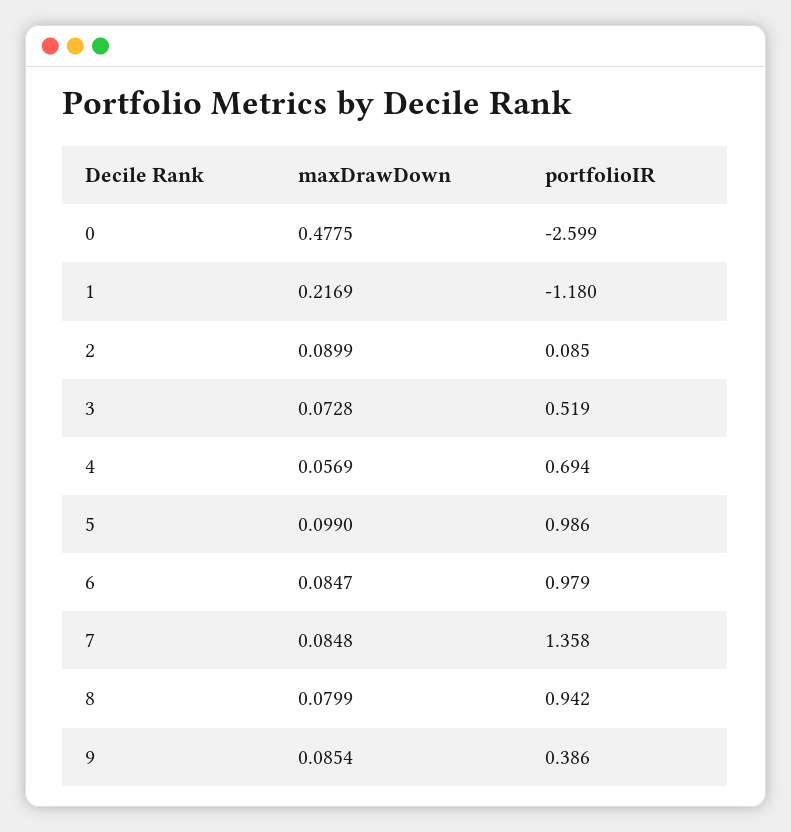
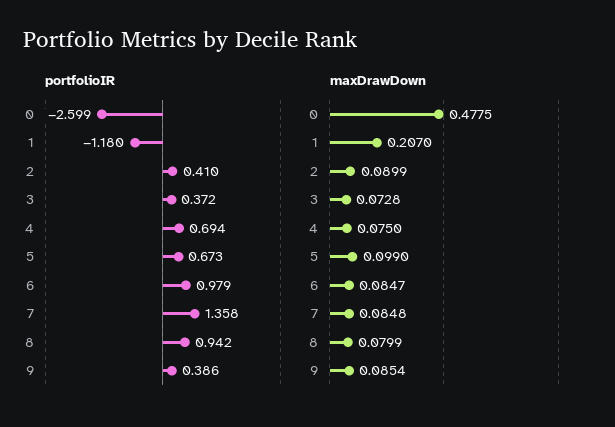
  {
    "maxDrawDown": {
      "0": 0.4775,
-     "1": 0.2169,
+     "1": 0.207,
      "2": 0.0899,
      "3": 0.0728,
-     "4": 0.0569,
+     "4": 0.075,
      "5": 0.099,
      "6": 0.0847,
      "7": 0.0848,
      "8": 0.0799,
      "9": 0.0854
    },
    "portfolioIR": {
      "0": -2.599,
      "1": -1.18,
-     "2": 0.085,
+     "2": 0.41,
-     "3": 0.519,
+     "3": 0.372,
      "4": 0.694,
-     "5": 0.986,
+     "5": 0.673,
      "6": 0.979,
      "7": 1.358,
      "8": 0.942,
      "9": 0.386
    }
  }

